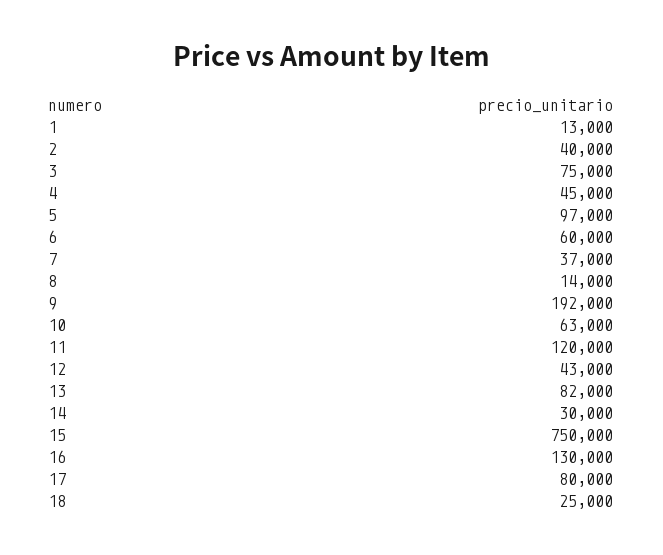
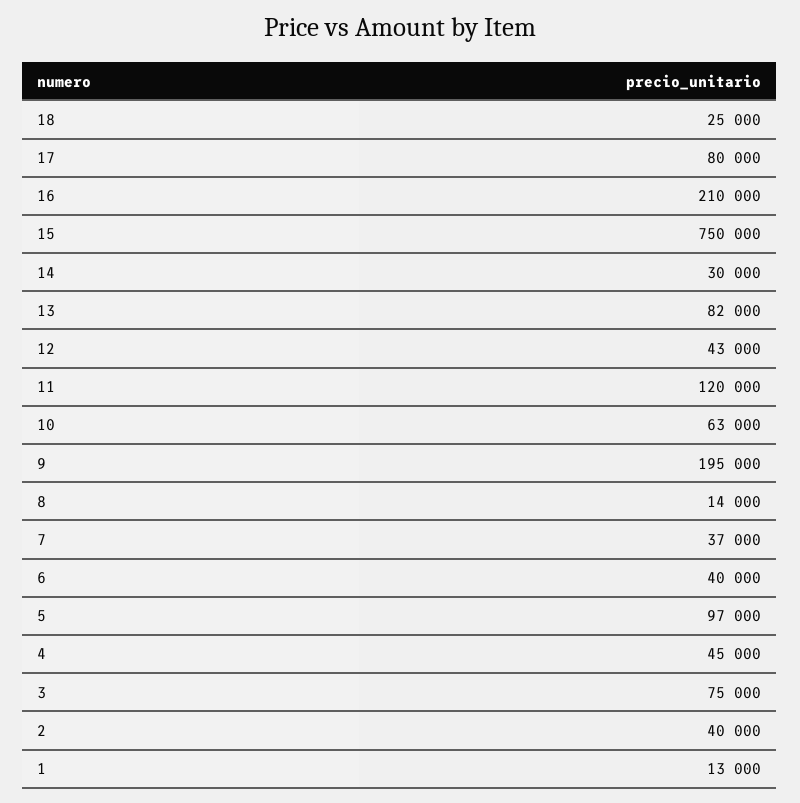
  {
    "1": 13000,
    "2": 40000,
    "3": 75000,
    "4": 45000,
    "5": 97000,
-   "6": 60000,
+   "6": 40000,
    "7": 37000,
    "8": 14000,
-   "9": 192000,
+   "9": 195000,
    "10": 63000,
    "11": 120000,
    "12": 43000,
    "13": 82000,
    "14": 30000,
    "15": 750000,
-   "16": 130000,
+   "16": 210000,
    "17": 80000,
    "18": 25000
  }

